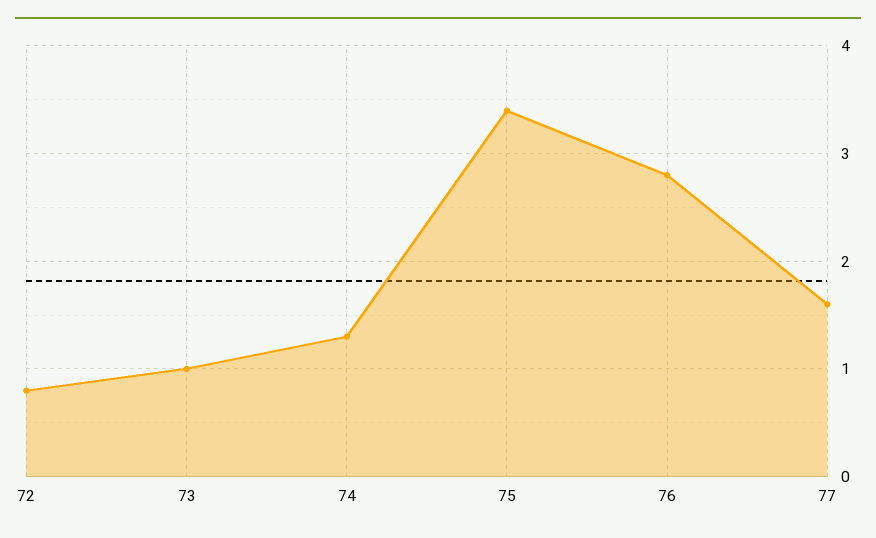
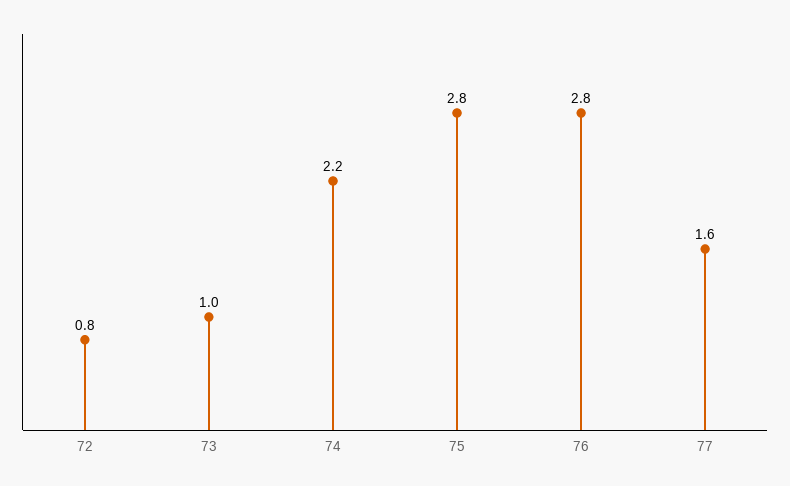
  {
    "72": 0.8,
    "73": 1,
-   "74": 1.3,
+   "74": 2.2,
-   "75": 3.4,
+   "75": 2.8,
    "76": 2.8,
    "77": 1.6
  }

